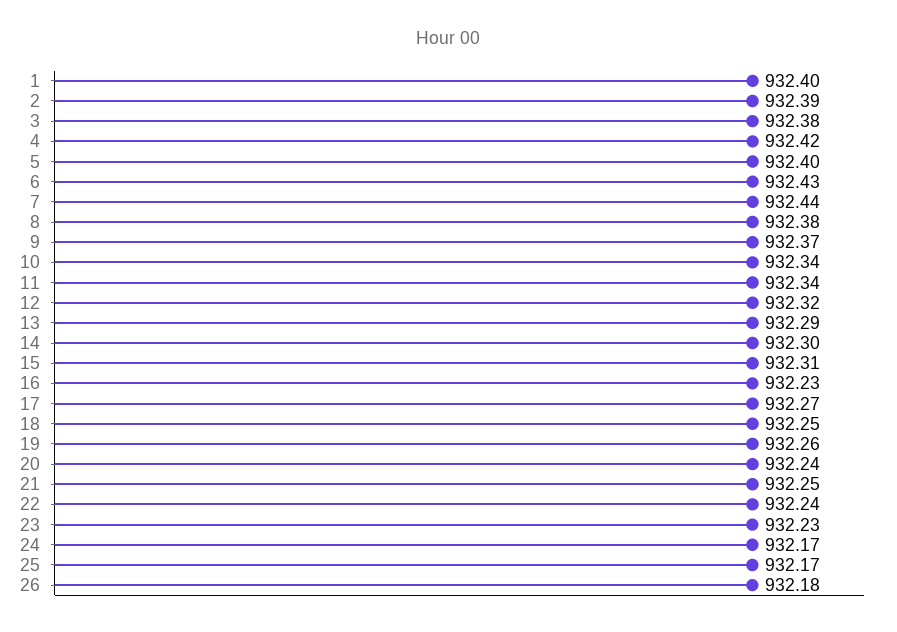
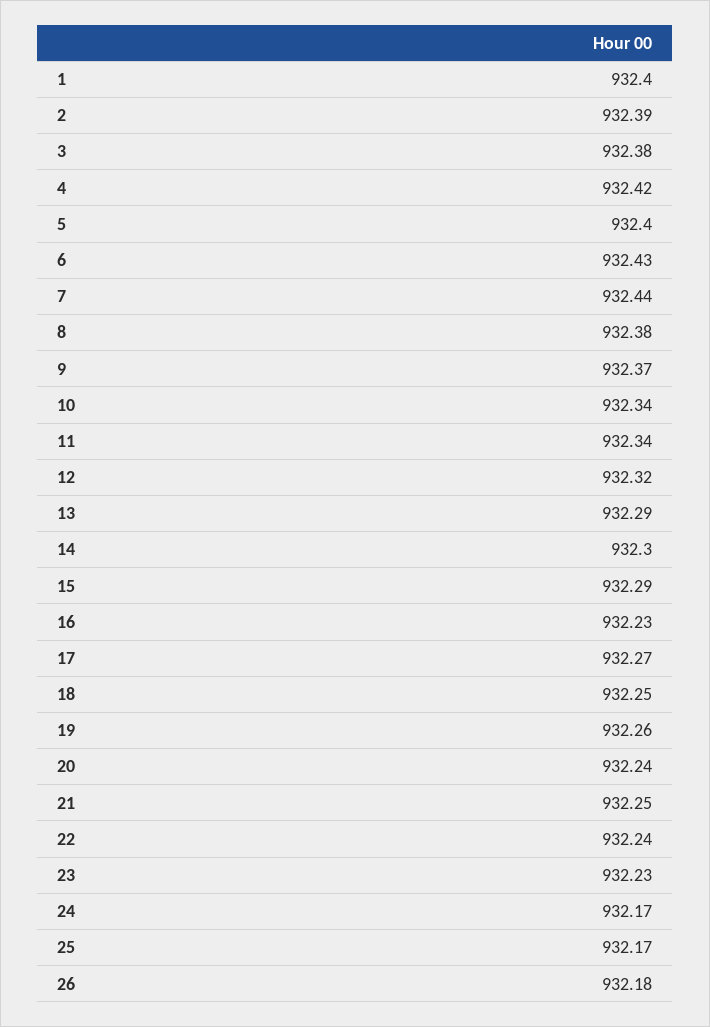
  {
    "1": 932.4,
    "2": 932.39,
    "3": 932.38,
    "4": 932.42,
    "5": 932.4,
    "6": 932.43,
    "7": 932.44,
    "8": 932.38,
    "9": 932.37,
    "10": 932.34,
    "11": 932.34,
    "12": 932.32,
    "13": 932.29,
    "14": 932.3,
-   "15": 932.31,
+   "15": 932.29,
    "16": 932.23,
    "17": 932.27,
    "18": 932.25,
    "19": 932.26,
    "20": 932.24,
    "21": 932.25,
    "22": 932.24,
    "23": 932.23,
    "24": 932.17,
    "25": 932.17,
    "26": 932.18
  }

